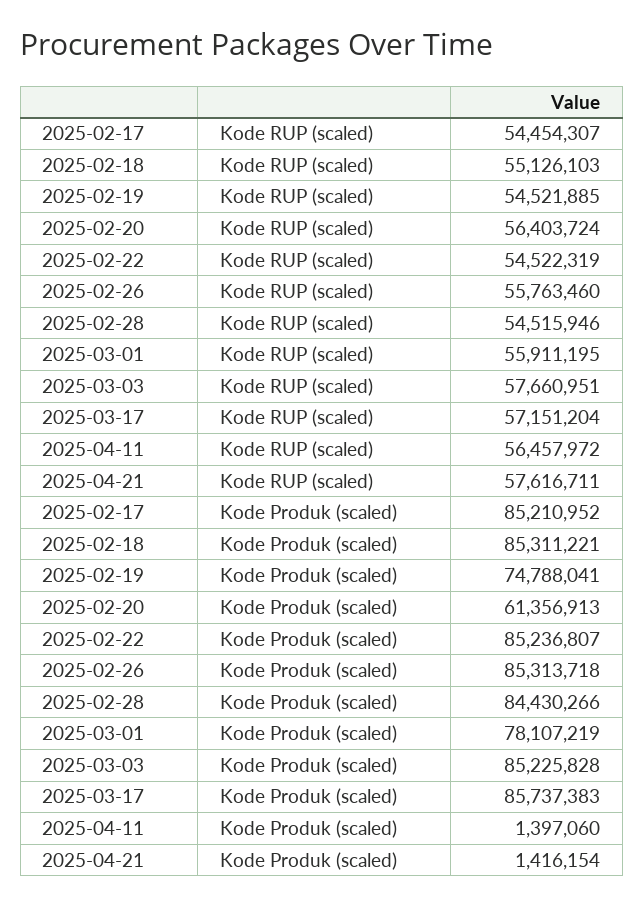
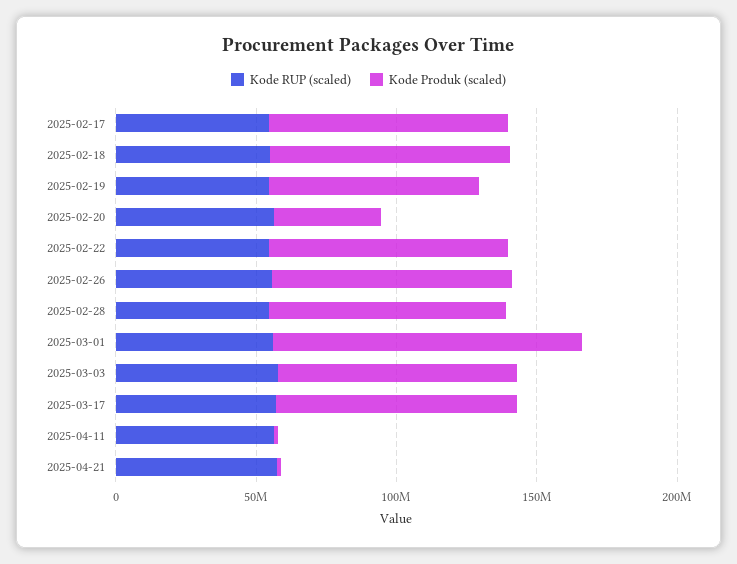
  {
    "Kode RUP (scaled)": {
      "2025-02-17": 54454307,
      "2025-02-18": 55126103,
      "2025-02-19": 54521885,
      "2025-02-20": 56403724,
      "2025-02-22": 54522319,
      "2025-02-26": 55763460,
      "2025-02-28": 54515946,
      "2025-03-01": 55911195,
      "2025-03-03": 57660951,
      "2025-03-17": 57151204,
      "2025-04-11": 56457972,
      "2025-04-21": 57616711
    },
    "Kode Produk (scaled)": {
      "2025-02-17": 85210952,
      "2025-02-18": 85311221,
      "2025-02-19": 74788041,
-     "2025-02-20": 61356913,
+     "2025-02-20": 40000000,
      "2025-02-22": 85236807,
      "2025-02-26": 85313718,
      "2025-02-28": 84430266,
-     "2025-03-01": 78107219,
+     "2025-03-01": 110000000,
      "2025-03-03": 85225828,
      "2025-03-17": 85737383,
      "2025-04-11": 1397060,
      "2025-04-21": 1416154
    }
  }

